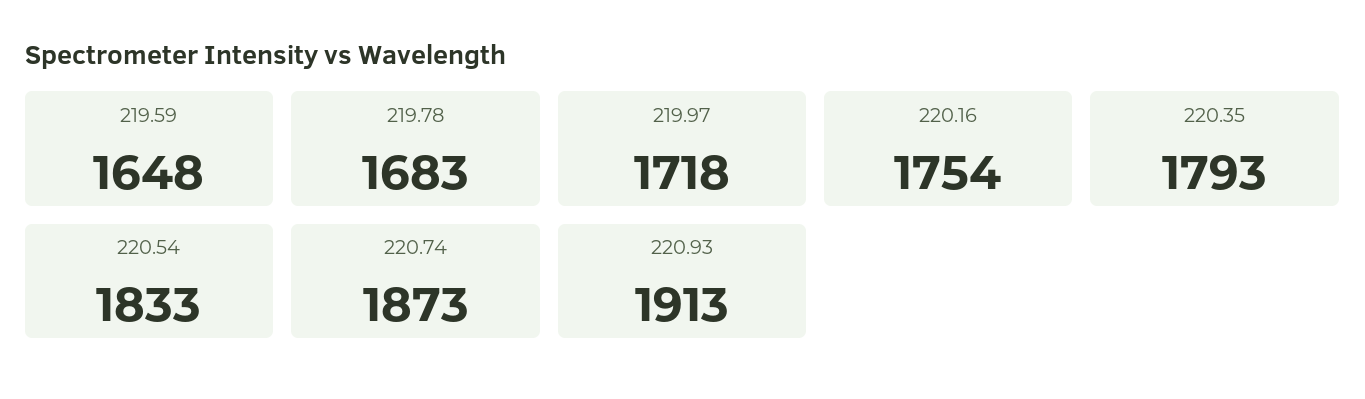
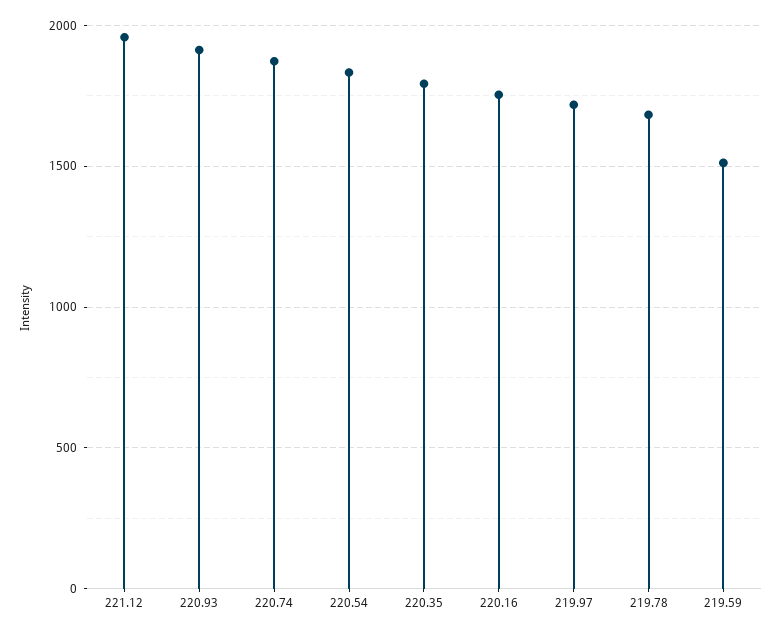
  {
-   "219.59": 1648,
+   "219.59": 1500,
    "219.78": 1683,
    "219.97": 1718,
    "220.16": 1754,
    "220.35": 1793,
    "220.54": 1833,
    "220.74": 1873,
-   "220.93": 1913
+   "220.93": 1913,
+   "221.12": 1950
  }

